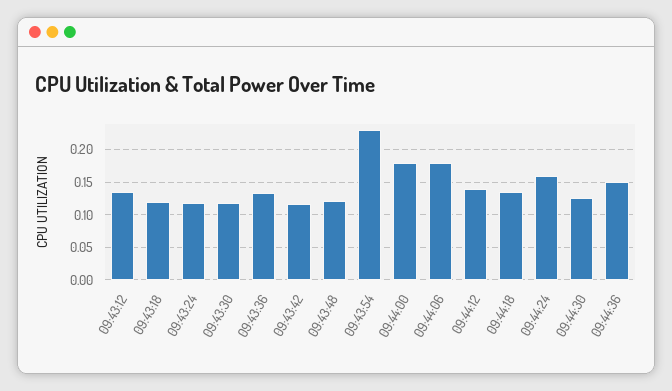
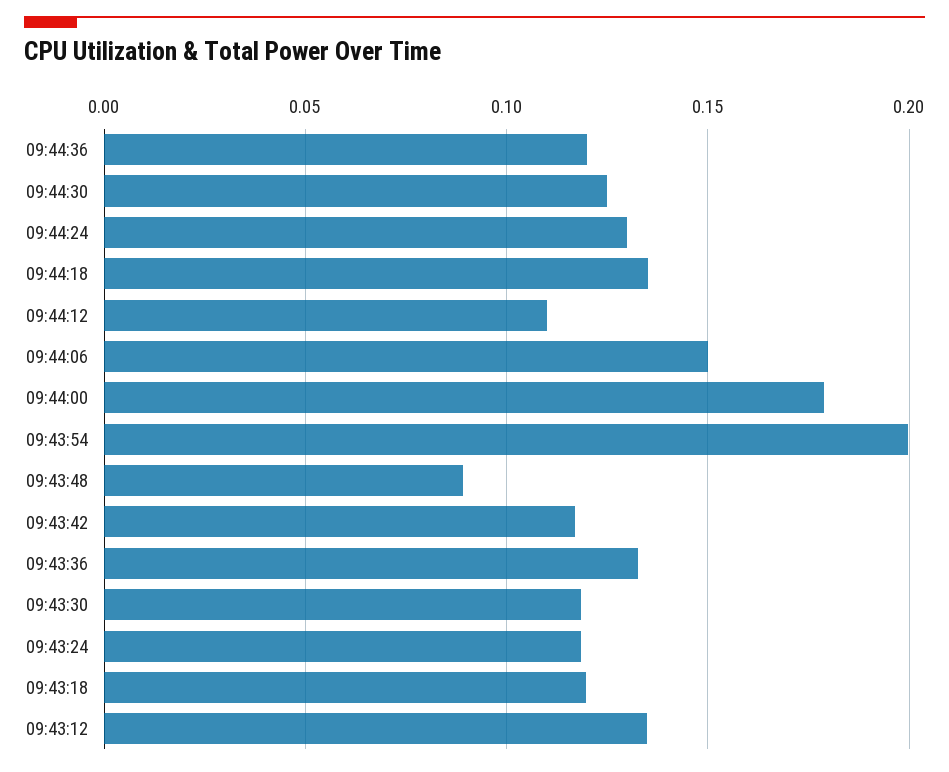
  {
    "09:43:12": 0.135,
    "09:43:18": 0.12,
    "09:43:24": 0.12,
    "09:43:30": 0.12,
    "09:43:36": 0.135,
    "09:43:42": 0.115,
-   "09:43:48": 0.12,
+   "09:43:48": 0.09,
-   "09:43:54": 0.23,
+   "09:43:54": 0.2,
    "09:44:00": 0.18,
-   "09:44:06": 0.18,
+   "09:44:06": 0.15,
-   "09:44:12": 0.14,
+   "09:44:12": 0.11,
    "09:44:18": 0.135,
-   "09:44:24": 0.16,
+   "09:44:24": 0.13,
    "09:44:30": 0.125,
-   "09:44:36": 0.15
+   "09:44:36": 0.12
  }

